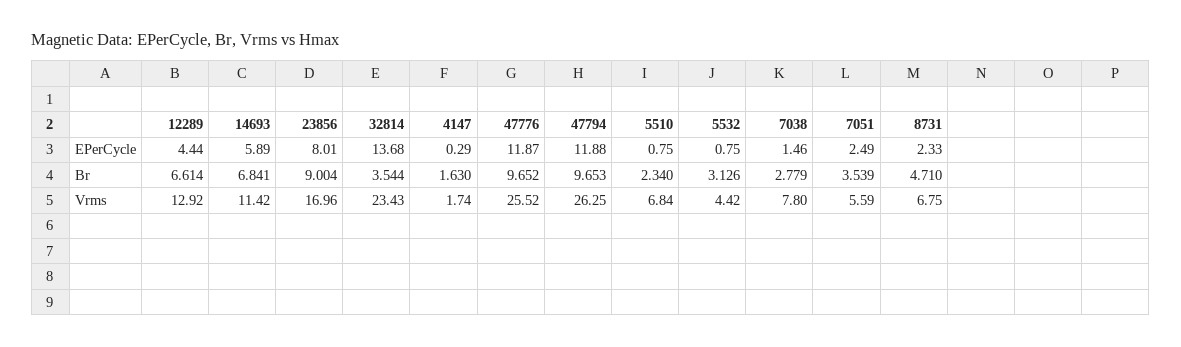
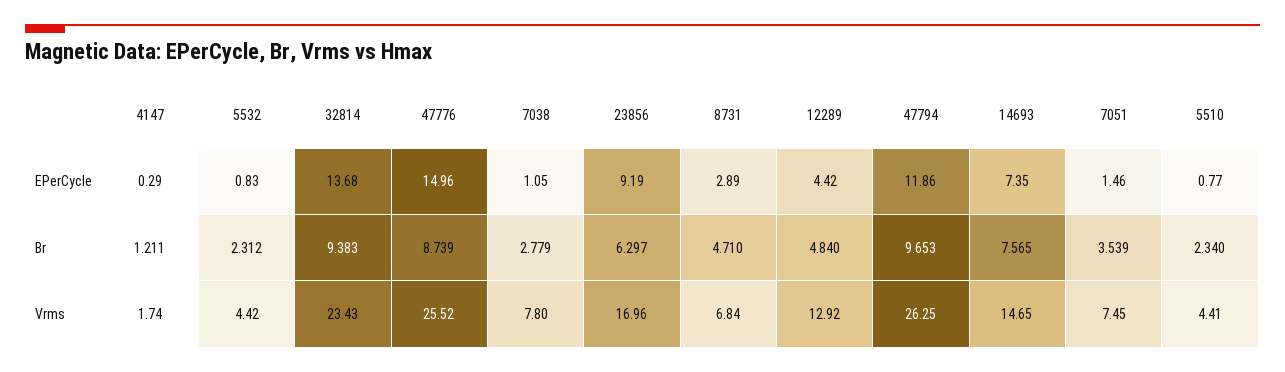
  {
    "12289": {
-     "EPerCycle": 4.44,
+     "EPerCycle": 4.42,
-     "Br": 6.614,
+     "Br": 4.84,
      "Vrms": 12.92
    },
    "14693": {
-     "EPerCycle": 5.89,
+     "EPerCycle": 7.35,
-     "Br": 6.841,
+     "Br": 7.565,
-     "Vrms": 11.42
+     "Vrms": 14.65
    },
    "23856": {
-     "EPerCycle": 8.01,
+     "EPerCycle": 9.19,
-     "Br": 9.004,
+     "Br": 6.297,
      "Vrms": 16.96
    },
    "32814": {
      "EPerCycle": 13.68,
-     "Br": 3.544,
+     "Br": 9.383,
      "Vrms": 23.43
    },
    "4147": {
      "EPerCycle": 0.29,
-     "Br": 1.63,
+     "Br": 1.211,
      "Vrms": 1.74
    },
    "47776": {
-     "EPerCycle": 11.87,
+     "EPerCycle": 14.96,
-     "Br": 9.652,
+     "Br": 8.739,
      "Vrms": 25.52
    },
    "47794": {
-     "EPerCycle": 11.88,
+     "EPerCycle": 11.86,
      "Br": 9.653,
      "Vrms": 26.25
    },
    "5510": {
-     "EPerCycle": 0.75,
+     "EPerCycle": 0.77,
      "Br": 2.34,
-     "Vrms": 6.84
+     "Vrms": 4.41
    },
    "5532": {
-     "EPerCycle": 0.75,
+     "EPerCycle": 0.83,
-     "Br": 3.126,
+     "Br": 2.312,
      "Vrms": 4.42
    },
    "7038": {
-     "EPerCycle": 1.46,
+     "EPerCycle": 1.05,
      "Br": 2.779,
      "Vrms": 7.8
    },
    "7051": {
-     "EPerCycle": 2.49,
+     "EPerCycle": 1.46,
      "Br": 3.539,
-     "Vrms": 5.59
+     "Vrms": 7.45
    },
    "8731": {
-     "EPerCycle": 2.33,
+     "EPerCycle": 2.89,
      "Br": 4.71,
-     "Vrms": 6.75
+     "Vrms": 6.84
    }
  }

